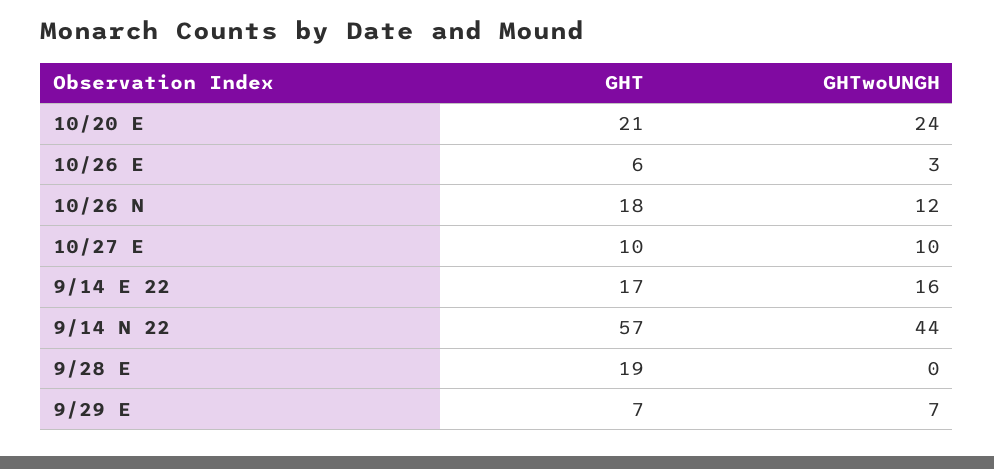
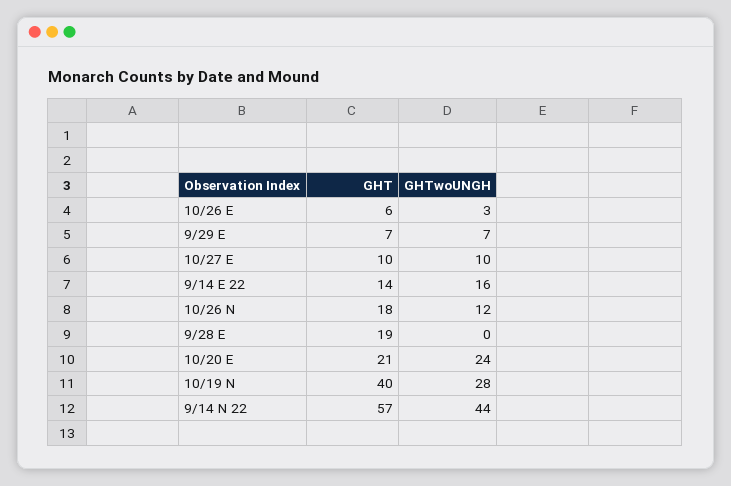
  {
    "GHT": {
      "10/20 E": 21,
      "10/26 E": 6,
      "10/26 N": 18,
      "10/27 E": 10,
-     "9/14 E 22": 17,
+     "9/14 E 22": 14,
      "9/14 N 22": 57,
      "9/28 E": 19,
-     "9/29 E": 7
+     "9/29 E": 7,
+     "10/19 N": 40
    },
    "GHTwoUNGH": {
      "10/20 E": 24,
      "10/26 E": 3,
      "10/26 N": 12,
      "10/27 E": 10,
      "9/14 E 22": 16,
      "9/14 N 22": 44,
      "9/28 E": 0,
-     "9/29 E": 7
+     "9/29 E": 7,
+     "10/19 N": 28
    }
  }

